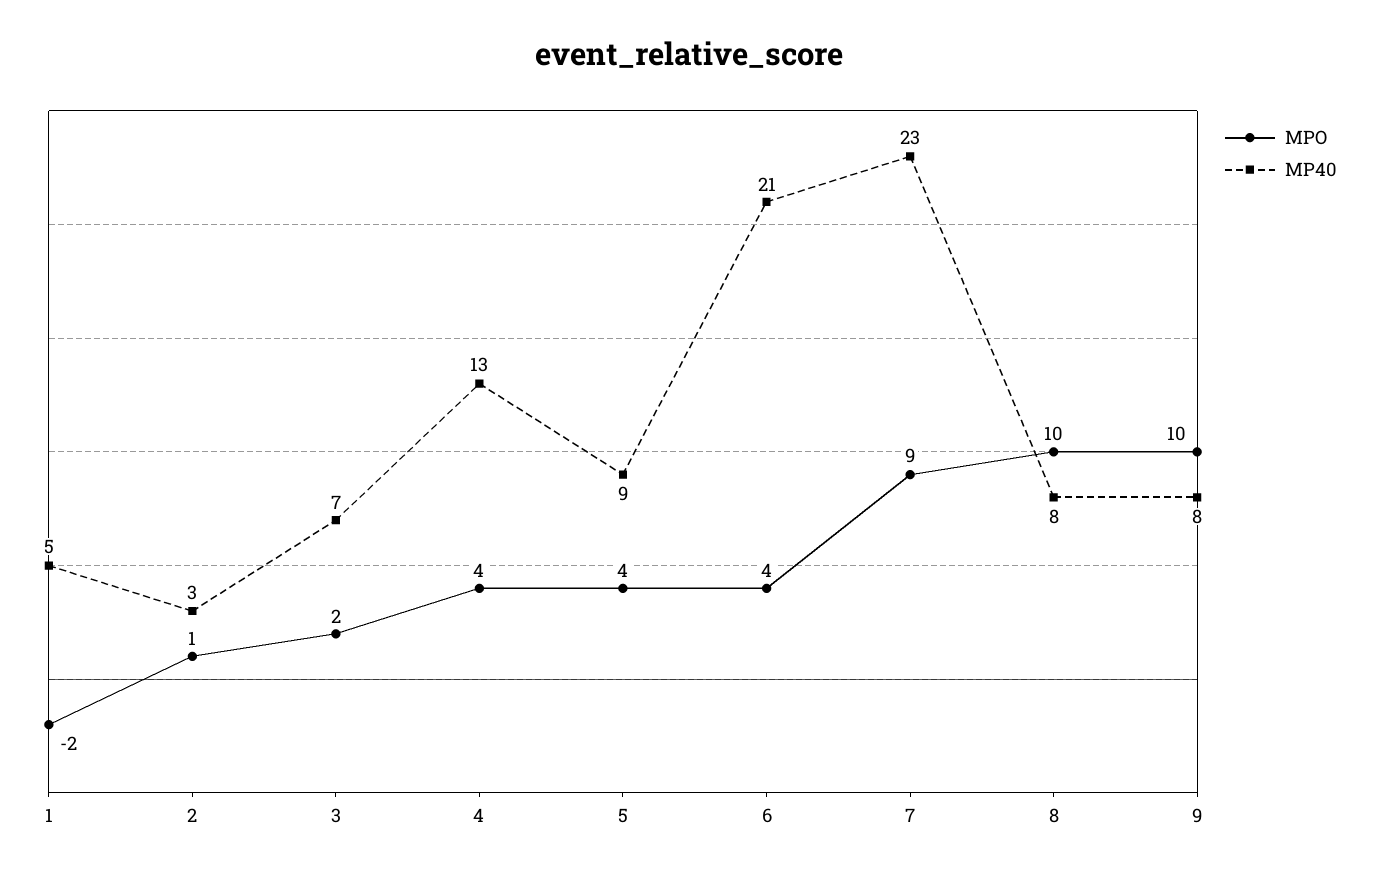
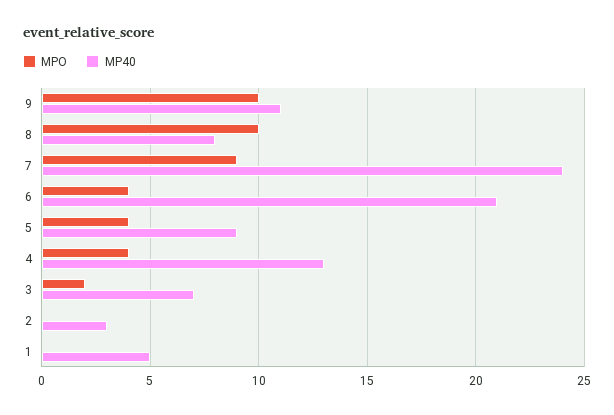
  {
    "MPO": {
-     "1": -2,
+     "1": 0,
-     "2": 1,
+     "2": 0,
      "3": 2,
      "4": 4,
      "5": 4,
      "6": 4,
      "7": 9,
      "8": 10,
      "9": 10
    },
    "MP40": {
      "1": 5,
      "2": 3,
      "3": 7,
      "4": 13,
      "5": 9,
      "6": 21,
-     "7": 23,
+     "7": 24,
      "8": 8,
-     "9": 8
+     "9": 11
    }
  }

